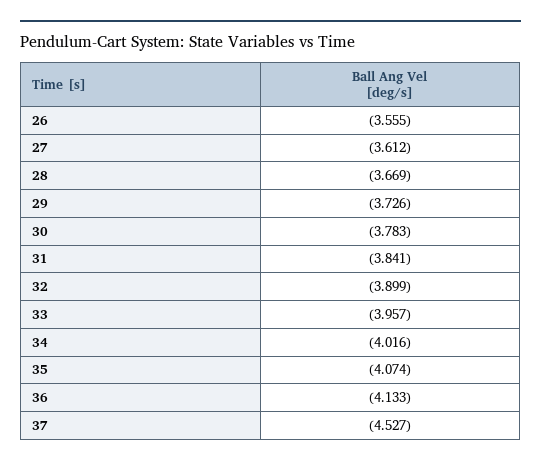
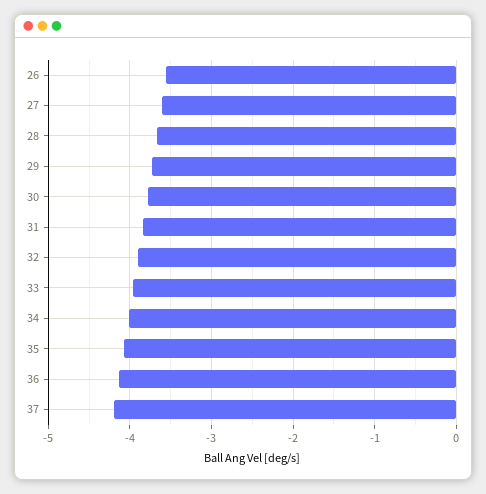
  {
    "26": -3.555,
    "27": -3.612,
    "28": -3.669,
    "29": -3.726,
    "30": -3.783,
    "31": -3.841,
    "32": -3.899,
    "33": -3.957,
    "34": -4.016,
    "35": -4.074,
    "36": -4.133,
-   "37": -4.527
+   "37": -4.2
  }

